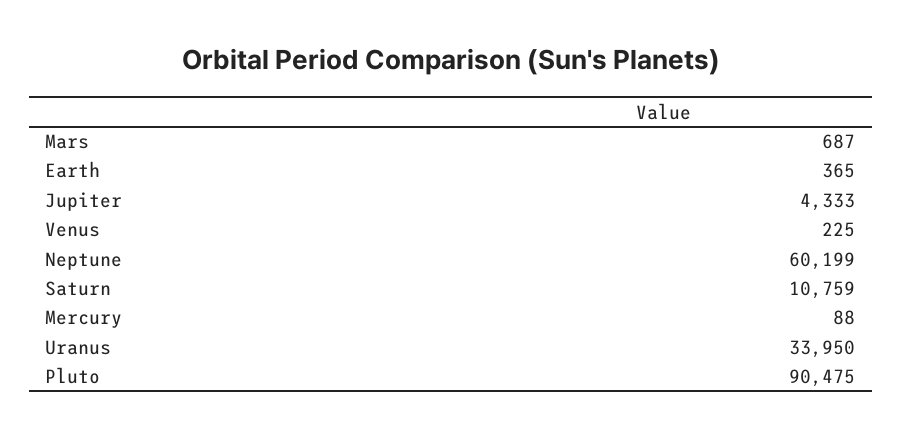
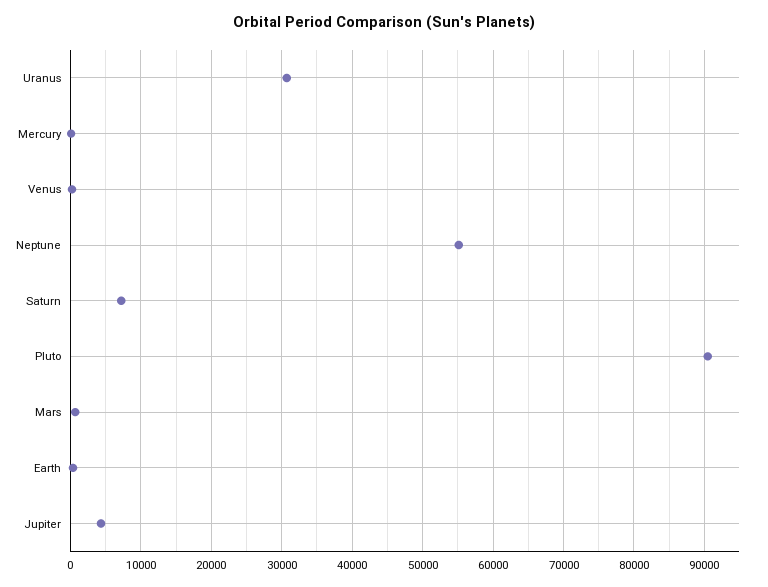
  {
    "Mars": 687,
    "Earth": 365,
    "Jupiter": 4333,
    "Venus": 225,
-   "Neptune": 60199,
+   "Neptune": 55000,
-   "Saturn": 10759,
+   "Saturn": 7000,
    "Mercury": 88,
-   "Uranus": 33950,
+   "Uranus": 31000,
    "Pluto": 90475
  }

